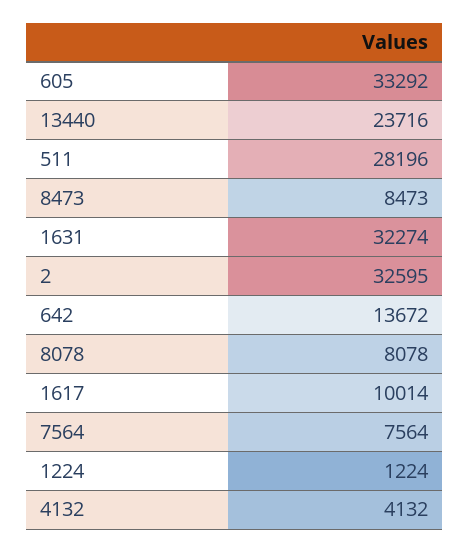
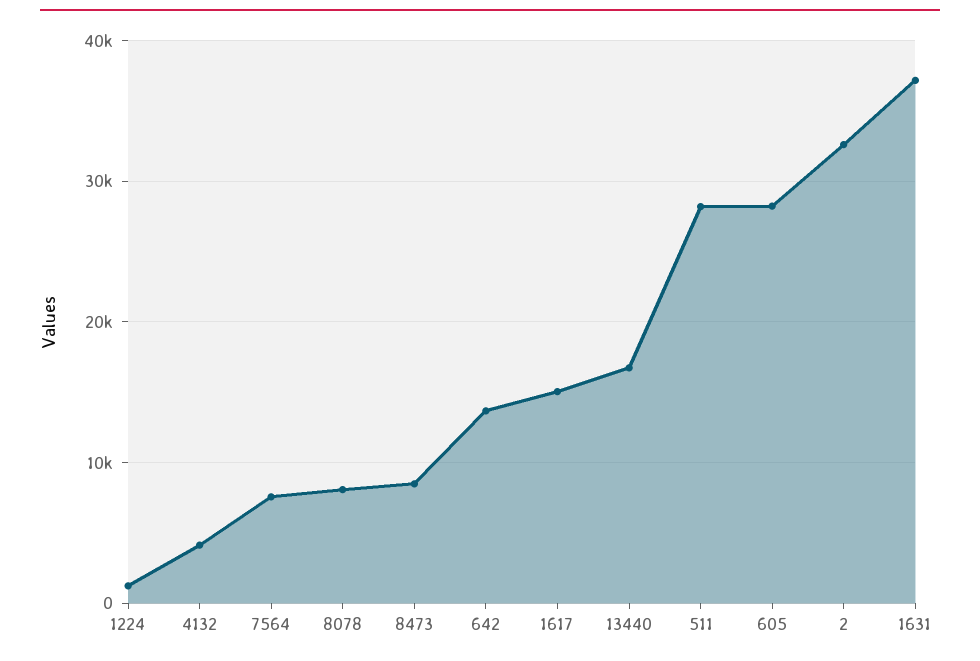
  {
-   "605": 33292,
+   "605": 28000,
-   "13440": 23716,
+   "13440": 17000,
    "511": 28196,
    "8473": 8473,
-   "1631": 32274,
+   "1631": 37000,
    "2": 32595,
    "642": 13672,
    "8078": 8078,
-   "1617": 10014,
+   "1617": 15000,
    "7564": 7564,
    "1224": 1224,
    "4132": 4132
  }

